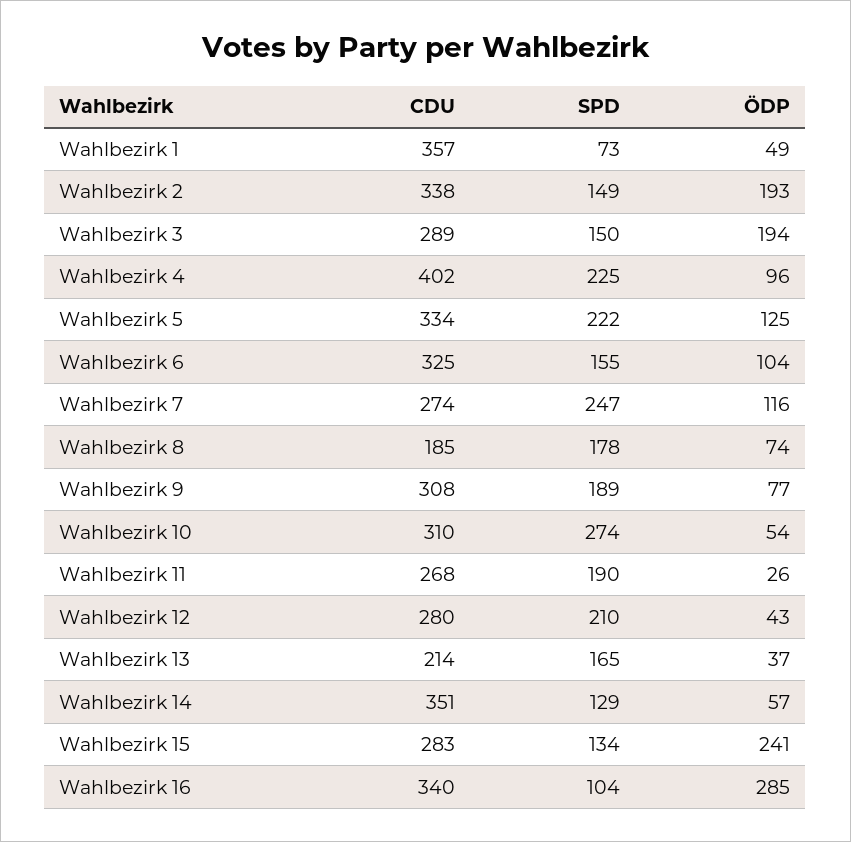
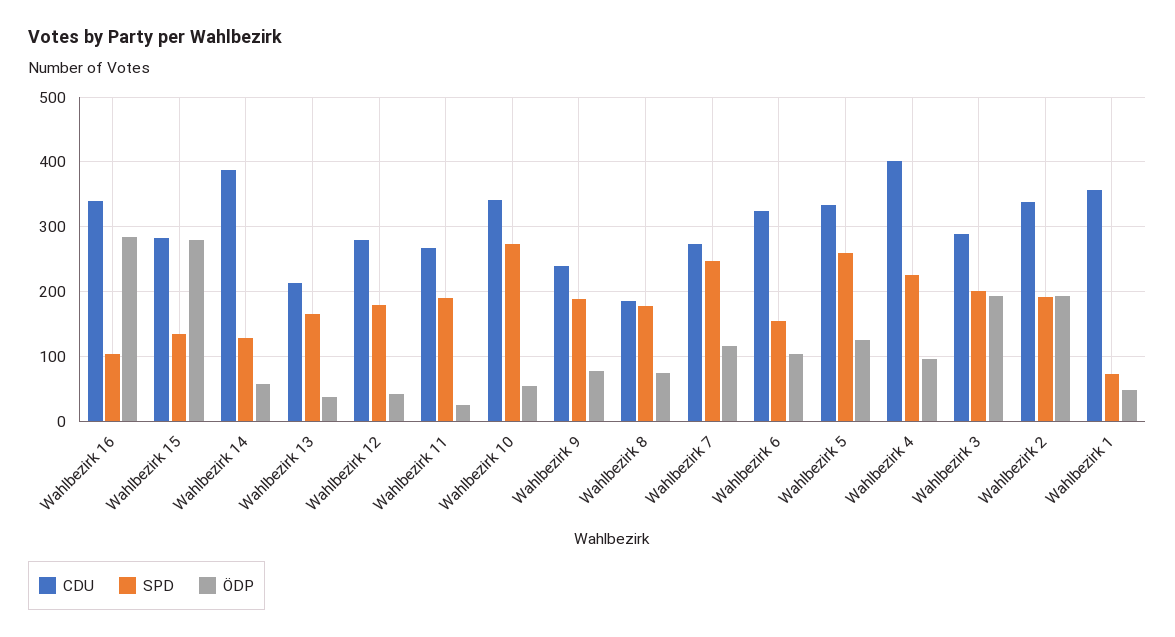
  {
    "CDU": {
      "Wahlbezirk 1": 357,
      "Wahlbezirk 2": 338,
      "Wahlbezirk 3": 289,
      "Wahlbezirk 4": 402,
      "Wahlbezirk 5": 334,
      "Wahlbezirk 6": 325,
      "Wahlbezirk 7": 274,
      "Wahlbezirk 8": 185,
-     "Wahlbezirk 9": 308,
+     "Wahlbezirk 9": 240,
-     "Wahlbezirk 10": 310,
+     "Wahlbezirk 10": 340,
      "Wahlbezirk 11": 268,
      "Wahlbezirk 12": 280,
      "Wahlbezirk 13": 214,
-     "Wahlbezirk 14": 351,
+     "Wahlbezirk 14": 390,
      "Wahlbezirk 15": 283,
      "Wahlbezirk 16": 340
    },
    "SPD": {
      "Wahlbezirk 1": 73,
-     "Wahlbezirk 2": 149,
+     "Wahlbezirk 2": 190,
-     "Wahlbezirk 3": 150,
+     "Wahlbezirk 3": 200,
      "Wahlbezirk 4": 225,
-     "Wahlbezirk 5": 222,
+     "Wahlbezirk 5": 260,
      "Wahlbezirk 6": 155,
      "Wahlbezirk 7": 247,
      "Wahlbezirk 8": 178,
      "Wahlbezirk 9": 189,
      "Wahlbezirk 10": 274,
      "Wahlbezirk 11": 190,
-     "Wahlbezirk 12": 210,
+     "Wahlbezirk 12": 180,
      "Wahlbezirk 13": 165,
      "Wahlbezirk 14": 129,
      "Wahlbezirk 15": 134,
      "Wahlbezirk 16": 104
    },
    "ÖDP": {
      "Wahlbezirk 1": 49,
      "Wahlbezirk 2": 193,
      "Wahlbezirk 3": 194,
      "Wahlbezirk 4": 96,
      "Wahlbezirk 5": 125,
      "Wahlbezirk 6": 104,
      "Wahlbezirk 7": 116,
      "Wahlbezirk 8": 74,
      "Wahlbezirk 9": 77,
      "Wahlbezirk 10": 54,
      "Wahlbezirk 11": 26,
      "Wahlbezirk 12": 43,
      "Wahlbezirk 13": 37,
      "Wahlbezirk 14": 57,
-     "Wahlbezirk 15": 241,
+     "Wahlbezirk 15": 280,
      "Wahlbezirk 16": 285
    }
  }

